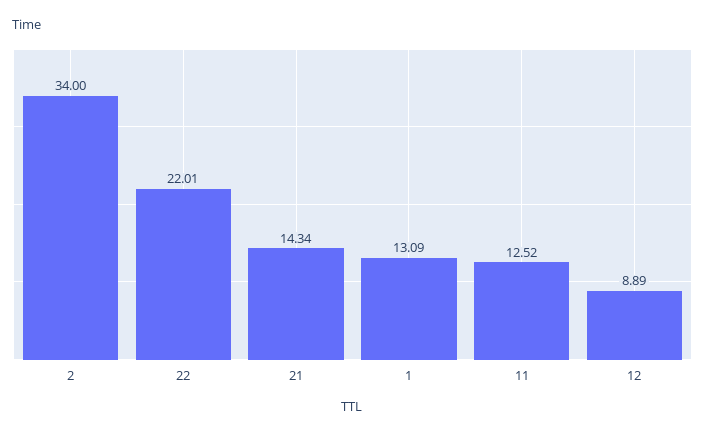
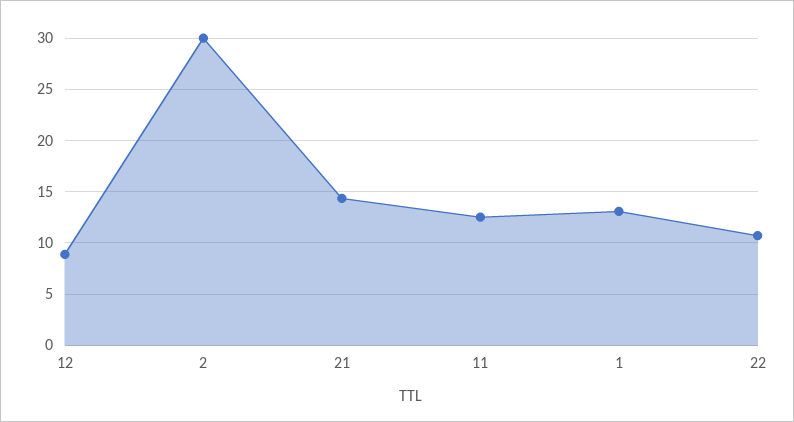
  {
-   "2": 34,
+   "2": 30,
-   "22": 22.01,
+   "22": 11,
    "21": 14.34,
    "1": 13.09,
    "11": 12.52,
    "12": 8.89
  }

